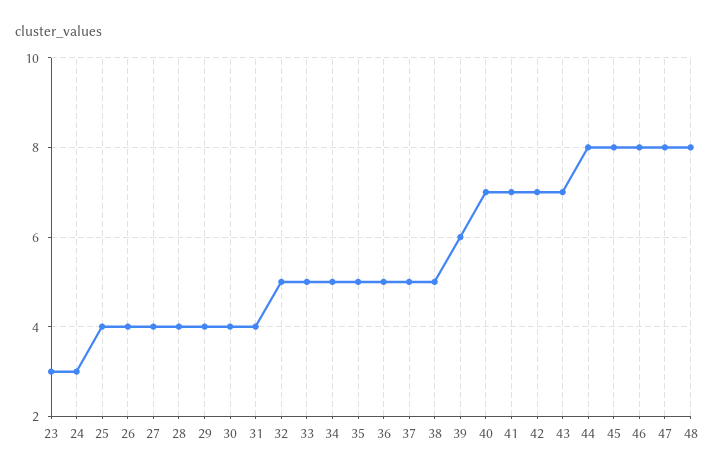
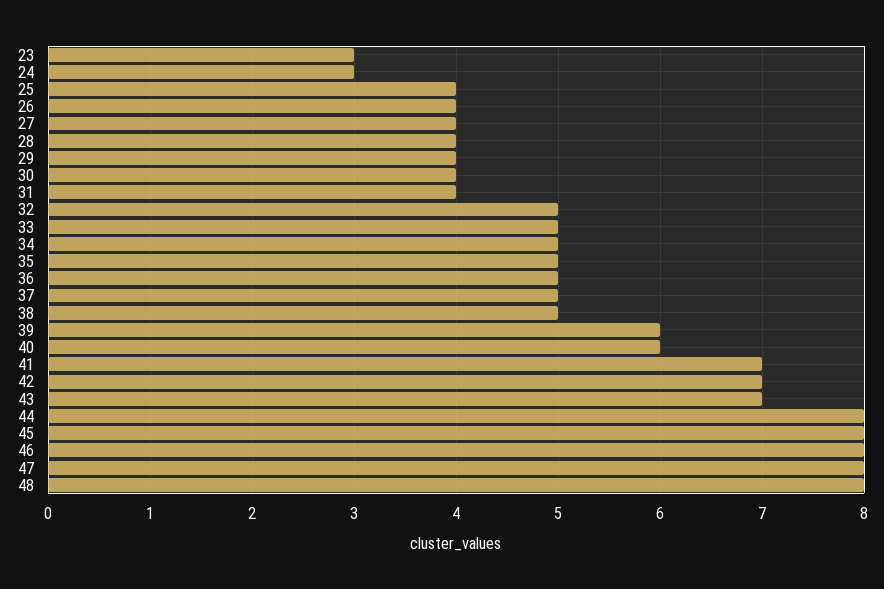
  {
    "23": 3,
    "24": 3,
    "25": 4,
    "26": 4,
    "27": 4,
    "28": 4,
    "29": 4,
    "30": 4,
    "31": 4,
    "32": 5,
    "33": 5,
    "34": 5,
    "35": 5,
    "36": 5,
    "37": 5,
    "38": 5,
    "39": 6,
-   "40": 7,
+   "40": 6,
    "41": 7,
    "42": 7,
    "43": 7,
    "44": 8,
    "45": 8,
    "46": 8,
    "47": 8,
    "48": 8
  }

